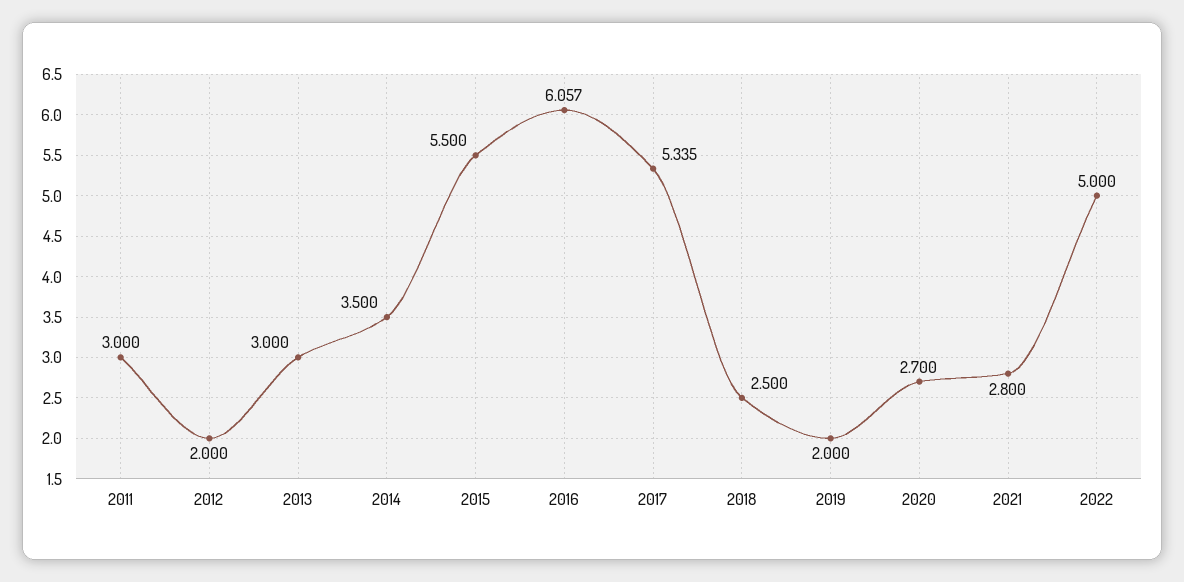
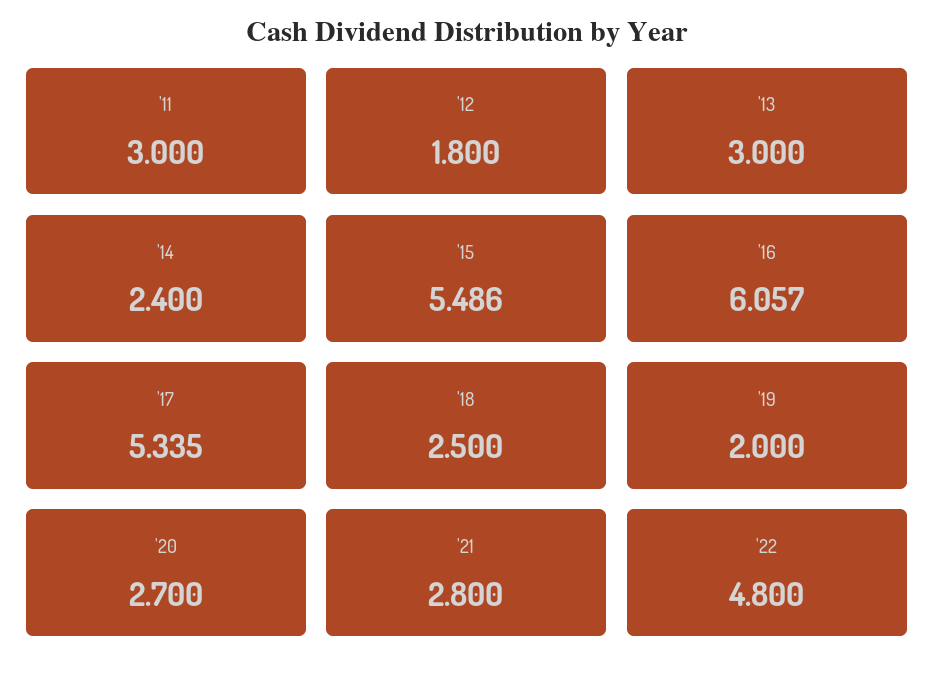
  {
    "2011": 3,
-   "2012": 2,
+   "2012": 1.8,
    "2013": 3,
-   "2014": 3.5,
+   "2014": 2.4,
-   "2015": 5.5,
+   "2015": 5.486,
    "2016": 6.057,
    "2017": 5.335,
    "2018": 2.5,
    "2019": 2,
    "2020": 2.7,
    "2021": 2.8,
-   "2022": 5
+   "2022": 4.8
  }

